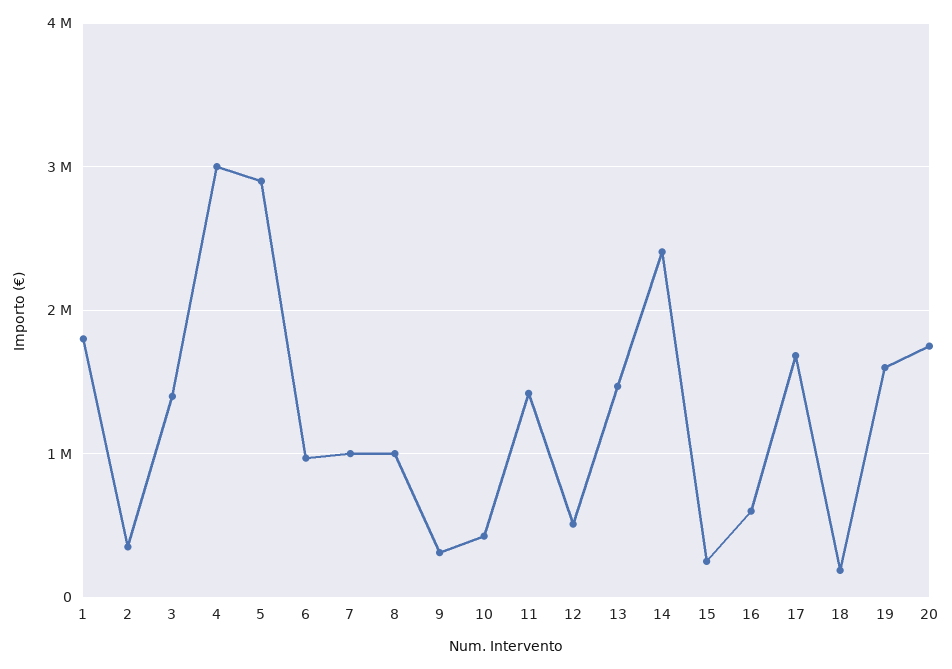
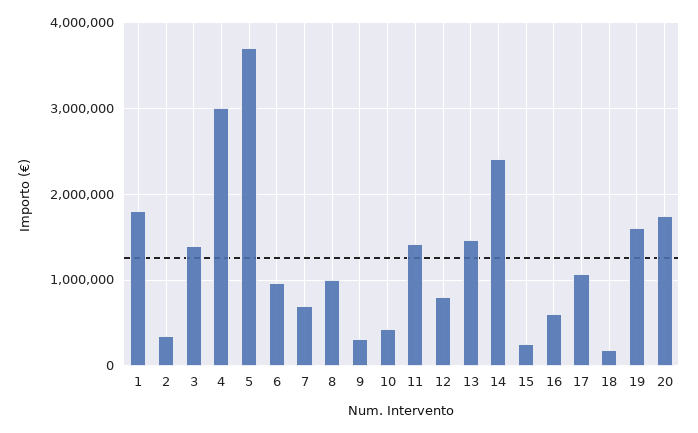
  {
    "1": 1800000,
    "2": 400000,
    "3": 1400000,
    "4": 3000000,
-   "5": 2900000,
+   "5": 3700000,
    "6": 1000000,
-   "7": 1000000,
+   "7": 700000,
    "8": 1000000,
    "9": 300000,
    "10": 400000,
    "11": 1400000,
-   "12": 500000,
+   "12": 800000,
    "13": 1500000,
    "14": 2400000,
    "15": 300000,
    "16": 600000,
-   "17": 1700000,
+   "17": 1100000,
    "18": 200000,
    "19": 1600000,
    "20": 1800000
  }

